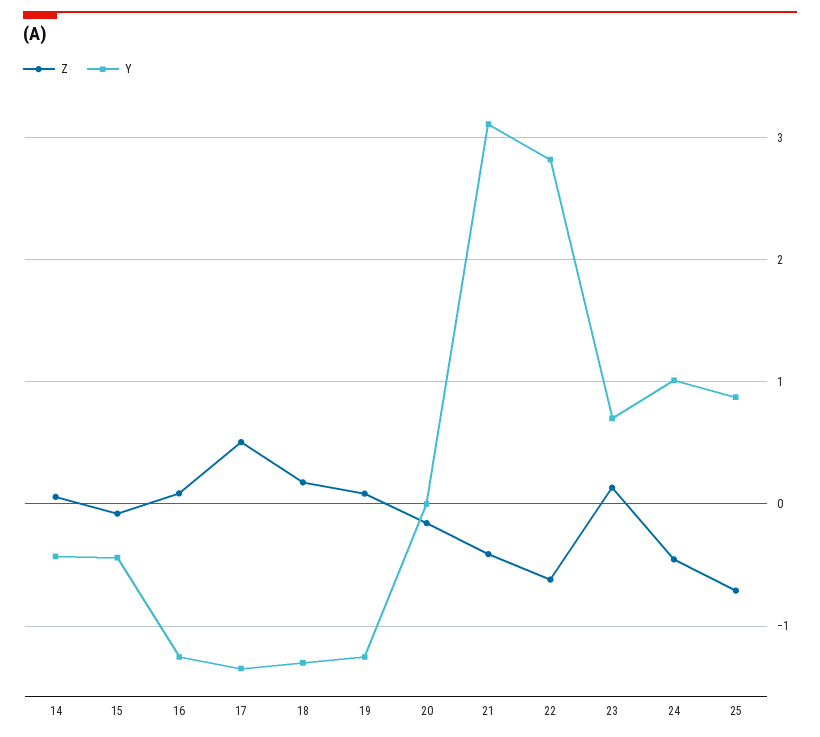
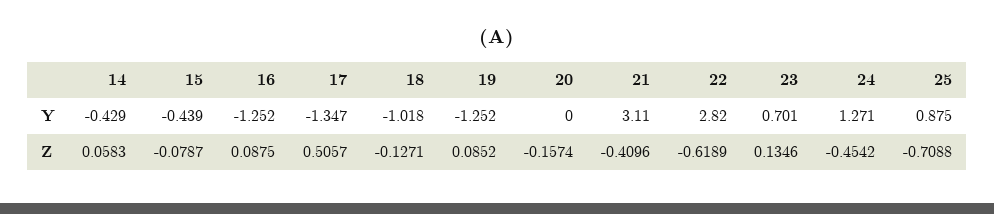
  {
    "Z": {
      "14": 0.0583,
      "15": -0.0787,
      "16": 0.0875,
      "17": 0.5057,
-     "18": 0.2,
+     "18": -0.1271,
      "19": 0.0852,
      "20": -0.1574,
      "21": -0.4096,
      "22": -0.6189,
      "23": 0.1346,
      "24": -0.4542,
      "25": -0.7088
    },
    "Y": {
      "14": -0.429,
      "15": -0.439,
      "16": -1.252,
      "17": -1.347,
-     "18": -1.3,
+     "18": -1.018,
      "19": -1.252,
      "20": 0,
      "21": 3.11,
      "22": 2.82,
      "23": 0.701,
-     "24": 1,
+     "24": 1.271,
      "25": 0.875
    }
  }

